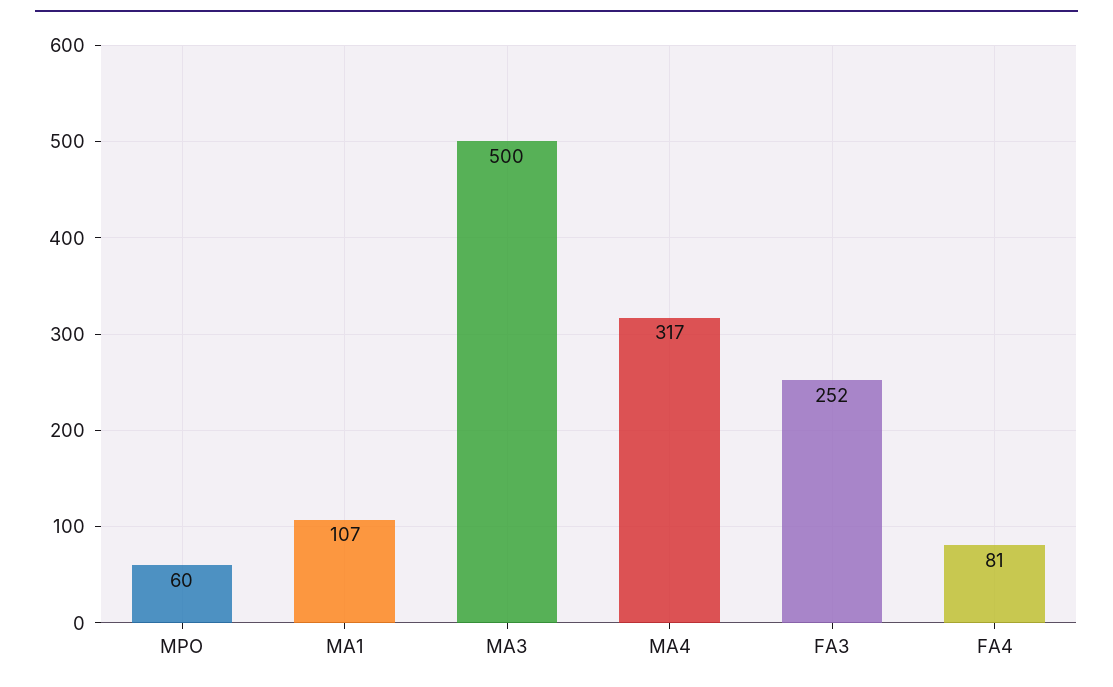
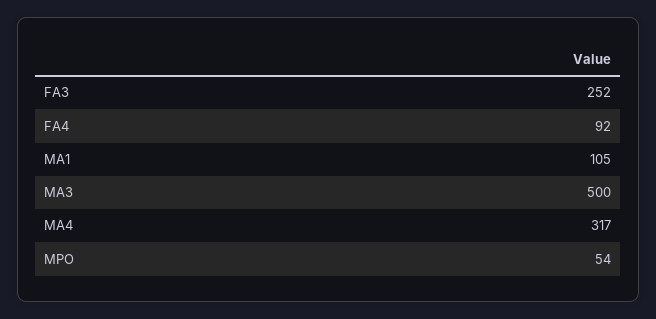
  {
-   "MPO": 60,
+   "MPO": 54,
-   "MA1": 107,
+   "MA1": 105,
    "MA3": 500,
    "MA4": 317,
    "FA3": 252,
-   "FA4": 81
+   "FA4": 92
  }

